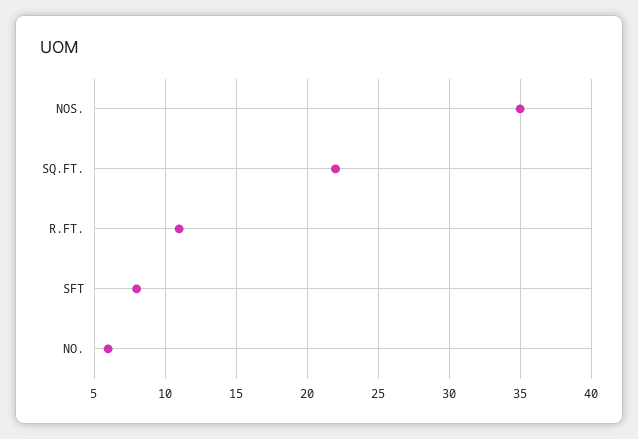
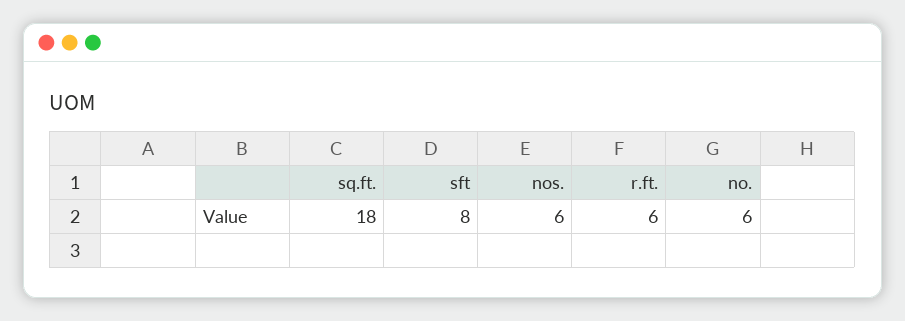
  {
-   "NOS.": 35,
+   "NOS.": 6,
-   "SQ.FT.": 22,
+   "SQ.FT.": 18,
-   "R.FT.": 11,
+   "R.FT.": 6,
    "SFT": 8,
    "NO.": 6
  }

